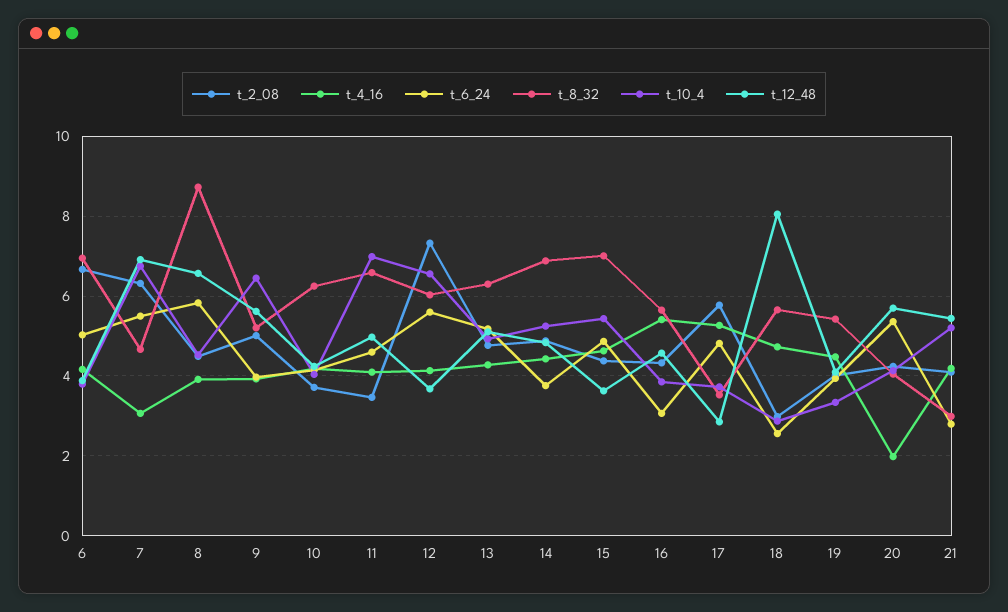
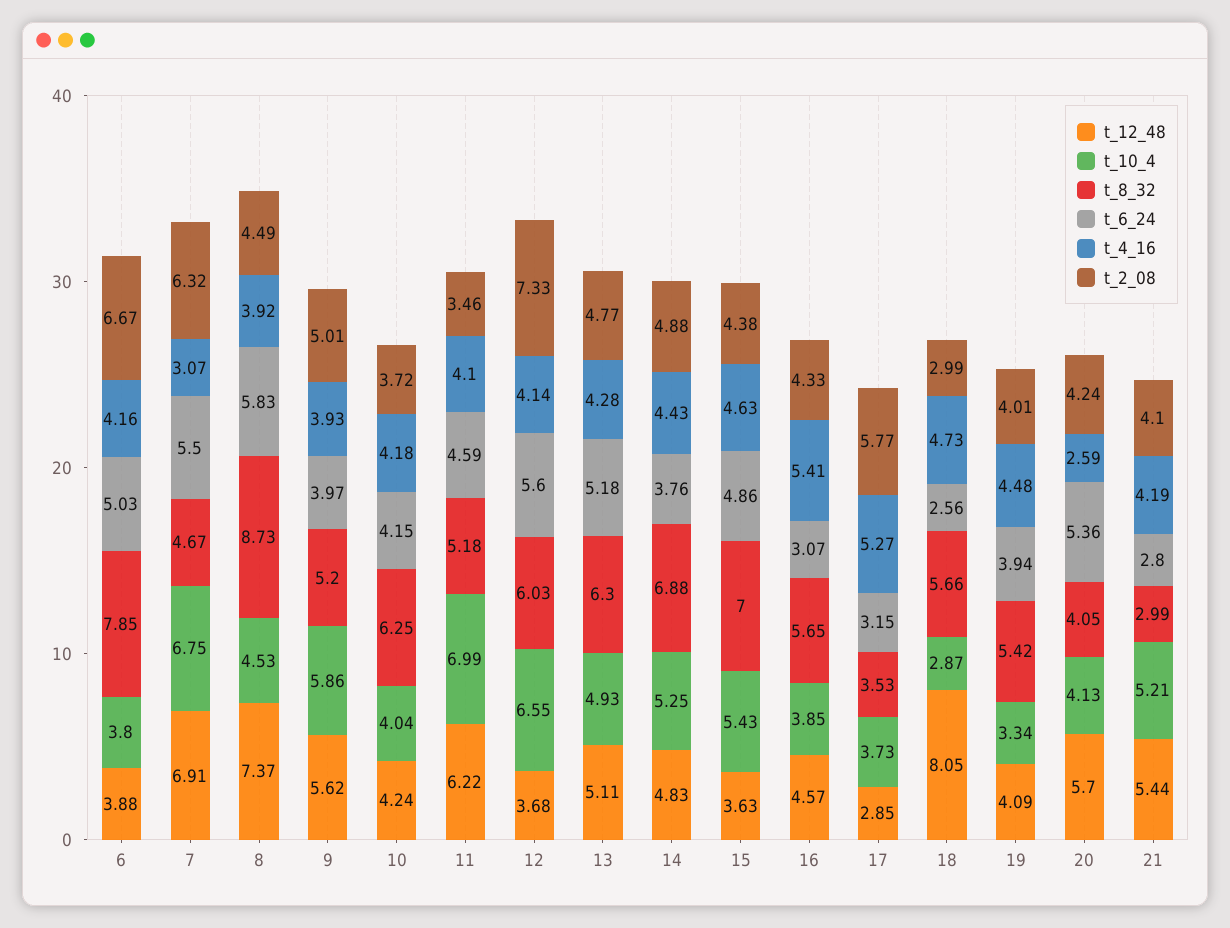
  {
    "t_2_08": {
      "6": 6.67,
      "7": 6.32,
      "8": 4.49,
      "9": 5.01,
      "10": 3.72,
      "11": 3.46,
      "12": 7.33,
      "13": 4.77,
      "14": 4.88,
      "15": 4.38,
      "16": 4.33,
      "17": 5.77,
      "18": 2.99,
      "19": 4.01,
      "20": 4.24,
      "21": 4.1
    },
    "t_4_16": {
      "6": 4.16,
      "7": 3.07,
      "8": 3.92,
      "9": 3.93,
      "10": 4.18,
      "11": 4.1,
      "12": 4.14,
      "13": 4.28,
      "14": 4.43,
      "15": 4.63,
      "16": 5.41,
      "17": 5.27,
      "18": 4.73,
      "19": 4.48,
-     "20": 2,
+     "20": 2.59,
      "21": 4.19
    },
    "t_6_24": {
      "6": 5.03,
      "7": 5.5,
      "8": 5.83,
      "9": 3.97,
      "10": 4.15,
      "11": 4.59,
      "12": 5.6,
      "13": 5.18,
      "14": 3.76,
      "15": 4.86,
      "16": 3.07,
-     "17": 4.8,
+     "17": 3.15,
      "18": 2.56,
      "19": 3.94,
      "20": 5.36,
      "21": 2.8
    },
    "t_8_32": {
-     "6": 7,
+     "6": 7.85,
      "7": 4.67,
      "8": 8.73,
      "9": 5.2,
      "10": 6.25,
-     "11": 6.6,
+     "11": 5.18,
      "12": 6.03,
      "13": 6.3,
      "14": 6.88,
      "15": 7,
      "16": 5.65,
      "17": 3.53,
      "18": 5.66,
      "19": 5.42,
      "20": 4.05,
      "21": 2.99
    },
    "t_10_4": {
      "6": 3.8,
      "7": 6.75,
      "8": 4.53,
-     "9": 6.4,
+     "9": 5.86,
      "10": 4.04,
      "11": 6.99,
      "12": 6.55,
      "13": 4.93,
      "14": 5.25,
      "15": 5.43,
      "16": 3.85,
      "17": 3.73,
      "18": 2.87,
      "19": 3.34,
      "20": 4.13,
      "21": 5.21
    },
    "t_12_48": {
      "6": 3.88,
      "7": 6.91,
-     "8": 6.6,
+     "8": 7.37,
      "9": 5.62,
      "10": 4.24,
-     "11": 5,
+     "11": 6.22,
      "12": 3.68,
      "13": 5.11,
      "14": 4.83,
      "15": 3.63,
      "16": 4.57,
      "17": 2.85,
      "18": 8.05,
      "19": 4.09,
      "20": 5.7,
      "21": 5.44
    }
  }

